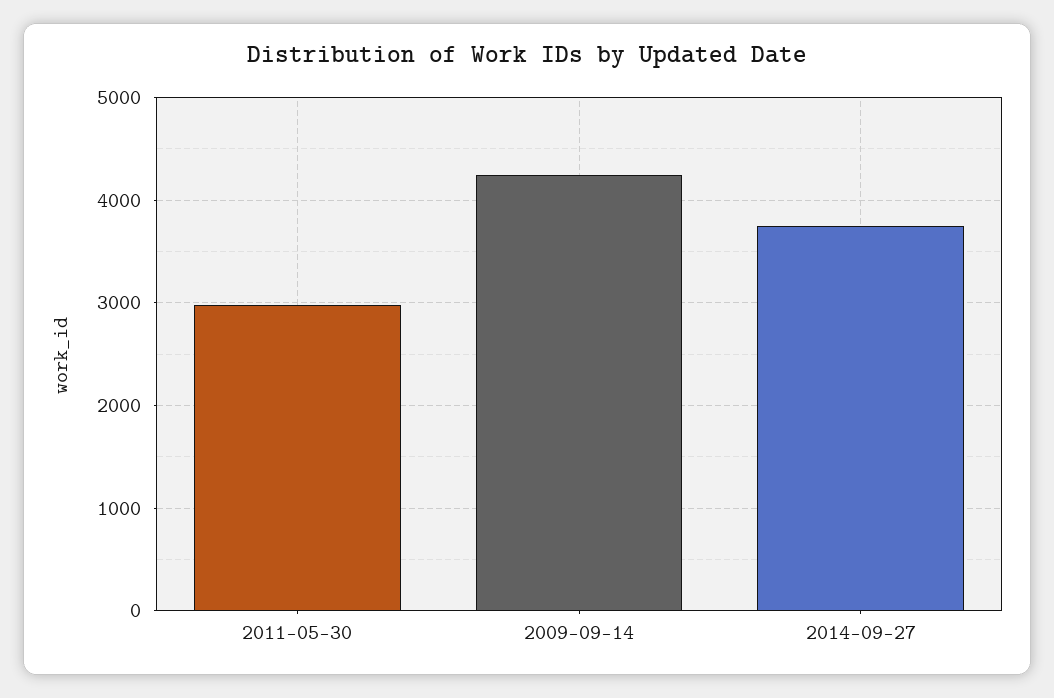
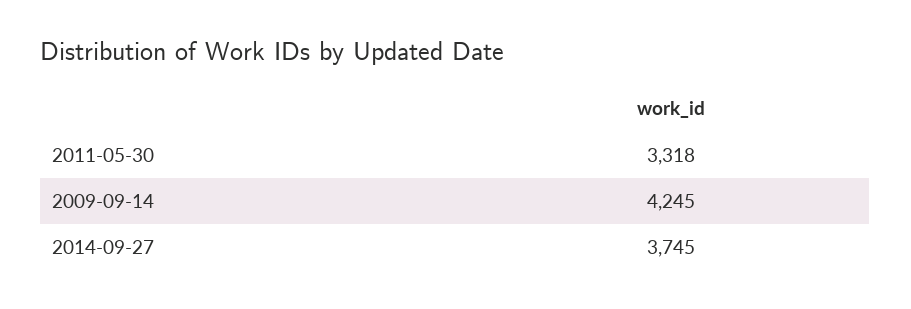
  {
-   "2011-05-30": 3000,
+   "2011-05-30": 3318,
    "2009-09-14": 4245,
    "2014-09-27": 3745
  }

